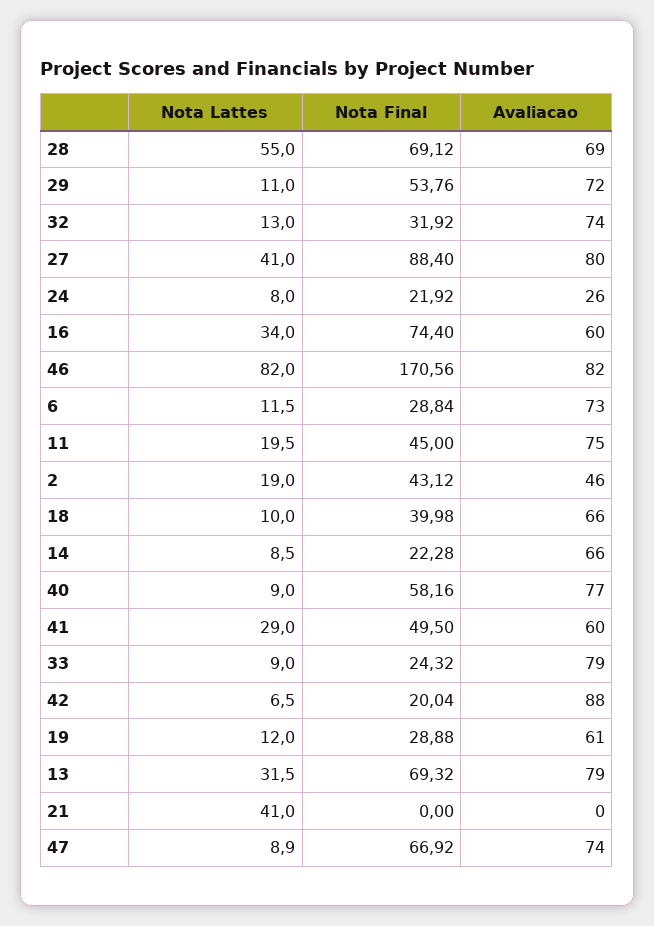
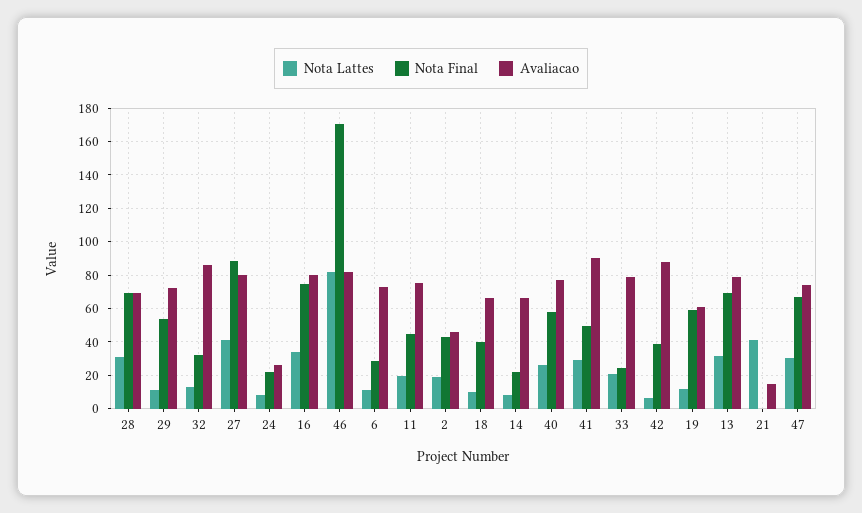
  {
    "Nota Lattes": {
-     "28": 55,
+     "28": 30,
      "29": 11,
      "32": 13,
      "27": 41,
      "24": 8,
      "16": 34,
      "46": 82,
      "6": 11.5,
      "11": 19.5,
      "2": 19,
      "18": 10,
      "14": 8.5,
-     "40": 9,
+     "40": 25,
      "41": 29,
-     "33": 9,
+     "33": 20,
      "42": 6.5,
      "19": 12,
      "13": 31.5,
      "21": 41,
-     "47": 8.9
+     "47": 30
    },
    "Nota Final": {
      "28": 69.12,
      "29": 53.76,
      "32": 31.92,
      "27": 88.4,
      "24": 21.92,
      "16": 74.4,
      "46": 170.56,
      "6": 28.84,
      "11": 45,
      "2": 43.12,
      "18": 39.98,
      "14": 22.28,
      "40": 58.16,
      "41": 49.5,
      "33": 24.32,
-     "42": 20.04,
+     "42": 40,
-     "19": 28.88,
+     "19": 60,
      "13": 69.32,
      "21": 0,
      "47": 66.92
    },
    "Avaliacao": {
      "28": 69,
      "29": 72,
-     "32": 74,
+     "32": 85,
      "27": 80,
      "24": 26,
-     "16": 60,
+     "16": 80,
      "46": 82,
      "6": 73,
      "11": 75,
      "2": 46,
      "18": 66,
      "14": 66,
      "40": 77,
-     "41": 60,
+     "41": 90,
      "33": 79,
      "42": 88,
      "19": 61,
      "13": 79,
-     "21": 0,
+     "21": 15,
      "47": 74
    }
  }

